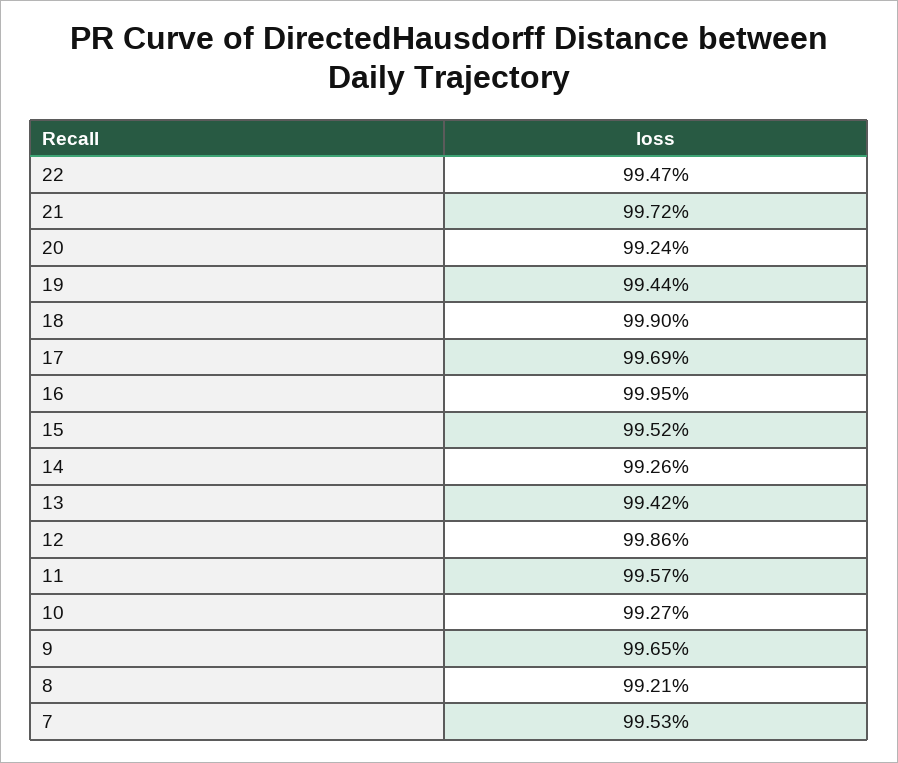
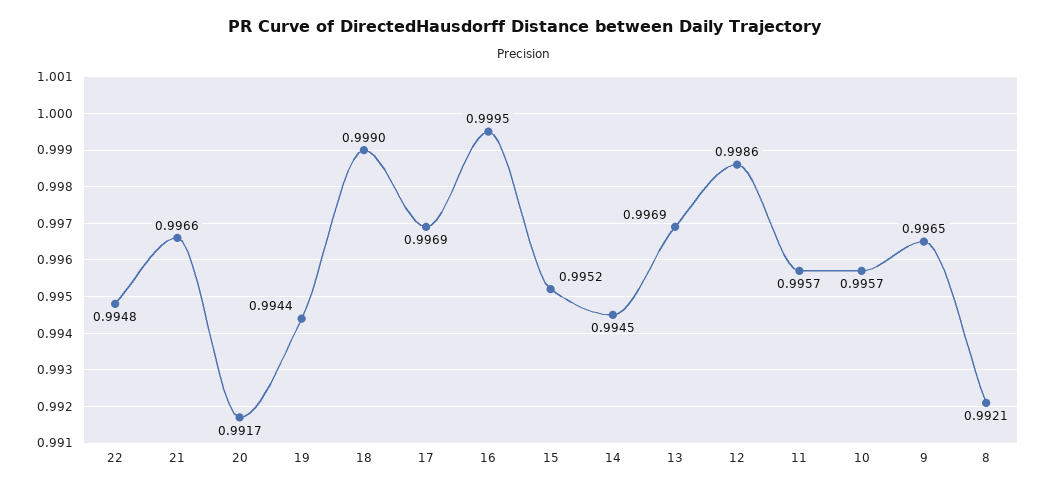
  {
-   "22": 0.9947,
+   "22": 0.9948,
-   "21": 0.9972,
+   "21": 0.9966,
-   "20": 0.9924,
+   "20": 0.9917,
    "19": 0.9944,
    "18": 0.999,
    "17": 0.9969,
    "16": 0.9995,
    "15": 0.9952,
-   "14": 0.9926,
+   "14": 0.9945,
-   "13": 0.9942,
+   "13": 0.9969,
    "12": 0.9986,
    "11": 0.9957,
-   "10": 0.9927,
+   "10": 0.9957,
    "9": 0.9965,
-   "8": 0.9921,
+   "8": 0.9921
-   "7": 0.9953
  }

